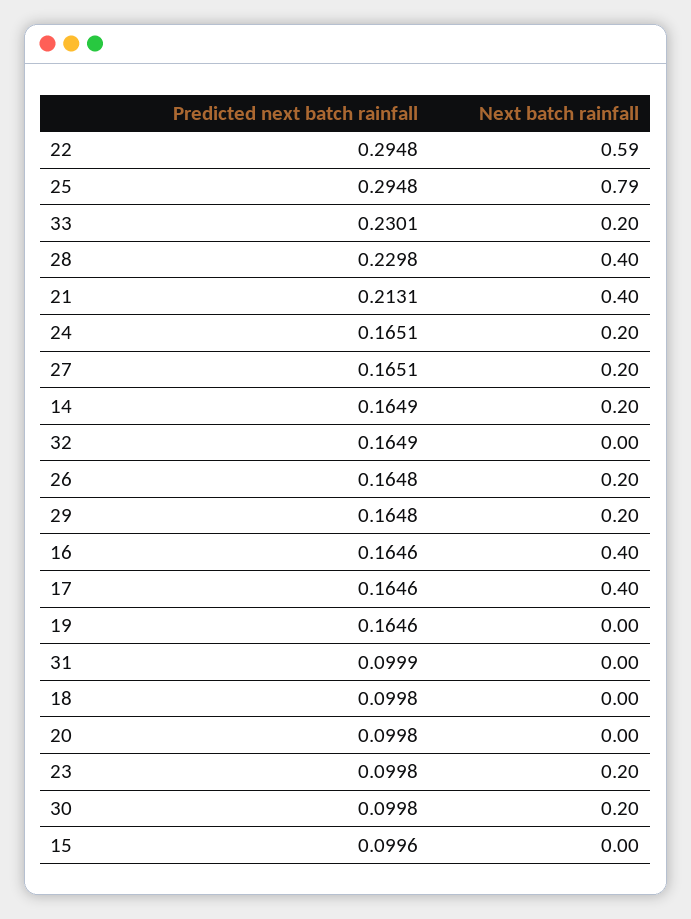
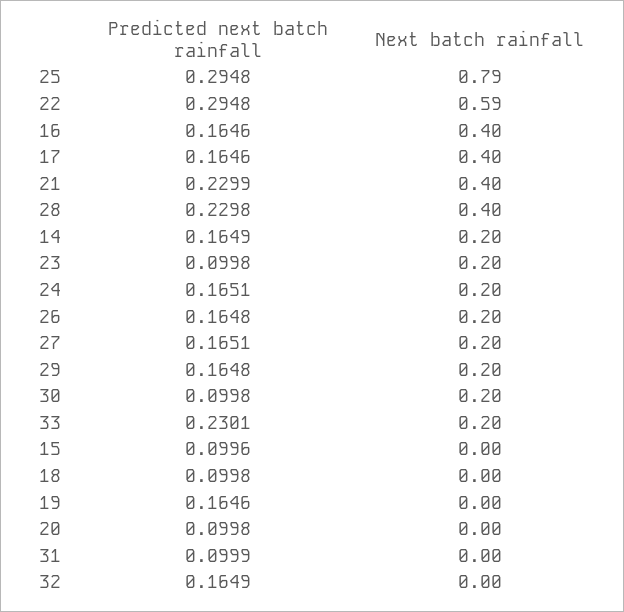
  {
    "Predicted next batch rainfall": {
      "22": 0.2948,
      "25": 0.2948,
      "33": 0.2301,
      "28": 0.2298,
-     "21": 0.2131,
+     "21": 0.2299,
      "24": 0.1651,
      "27": 0.1651,
      "14": 0.1649,
      "32": 0.1649,
      "26": 0.1648,
      "29": 0.1648,
      "16": 0.1646,
      "17": 0.1646,
      "19": 0.1646,
      "31": 0.0999,
      "18": 0.0998,
      "20": 0.0998,
      "23": 0.0998,
      "30": 0.0998,
      "15": 0.0996
    },
    "Next batch rainfall": {
      "22": 0.59,
      "25": 0.79,
      "33": 0.2,
      "28": 0.4,
      "21": 0.4,
      "24": 0.2,
      "27": 0.2,
      "14": 0.2,
      "32": 0,
      "26": 0.2,
      "29": 0.2,
      "16": 0.4,
      "17": 0.4,
      "19": 0,
      "31": 0,
      "18": 0,
      "20": 0,
      "23": 0.2,
      "30": 0.2,
      "15": 0
    }
  }

